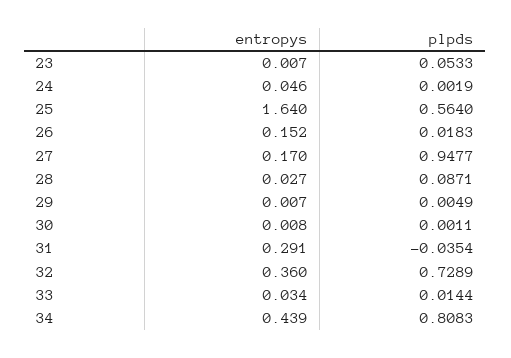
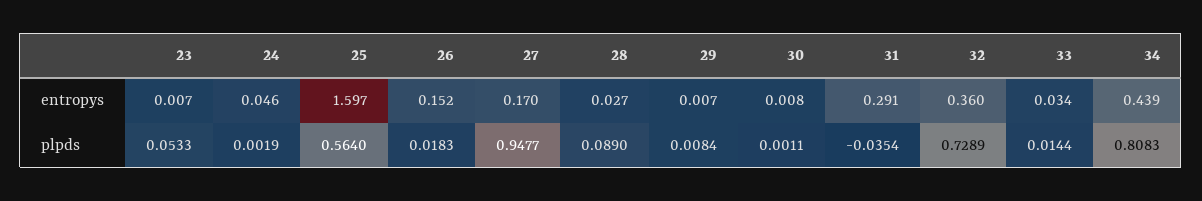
  {
    "entropys": {
      "23": 0.007,
      "24": 0.046,
-     "25": 1.64,
+     "25": 1.597,
      "26": 0.152,
      "27": 0.17,
      "28": 0.027,
      "29": 0.007,
      "30": 0.008,
      "31": 0.291,
      "32": 0.36,
      "33": 0.034,
      "34": 0.439
    },
    "plpds": {
      "23": 0.0533,
      "24": 0.0019,
      "25": 0.564,
      "26": 0.0183,
      "27": 0.9477,
-     "28": 0.0871,
+     "28": 0.089,
-     "29": 0.0049,
+     "29": 0.0084,
      "30": 0.0011,
      "31": -0.0354,
      "32": 0.7289,
      "33": 0.0144,
      "34": 0.8083
    }
  }

